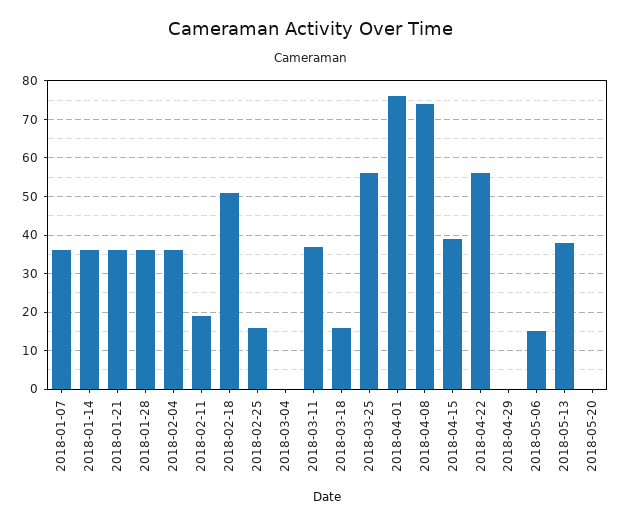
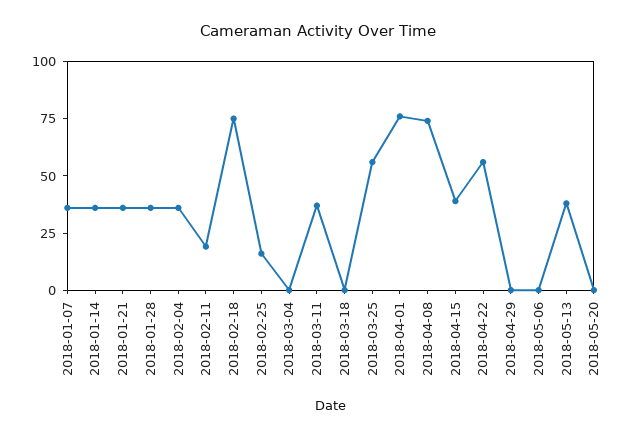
  {
    "2018-01-07": 35,
    "2018-01-14": 35,
    "2018-01-21": 35,
    "2018-01-28": 35,
    "2018-02-04": 35,
    "2018-02-11": 20,
-   "2018-02-18": 50,
+   "2018-02-18": 75,
    "2018-02-25": 15,
    "2018-03-04": 0,
    "2018-03-11": 35,
-   "2018-03-18": 15,
+   "2018-03-18": 0,
    "2018-03-25": 55,
    "2018-04-01": 75,
    "2018-04-08": 75,
    "2018-04-15": 40,
    "2018-04-22": 55,
    "2018-04-29": 0,
-   "2018-05-06": 15,
+   "2018-05-06": 0,
    "2018-05-13": 40,
    "2018-05-20": 0
  }

